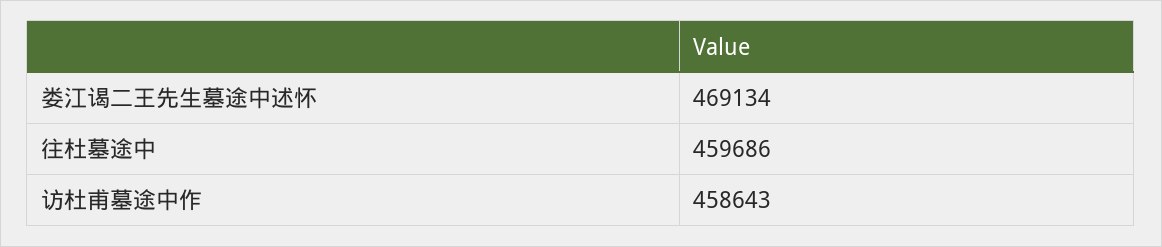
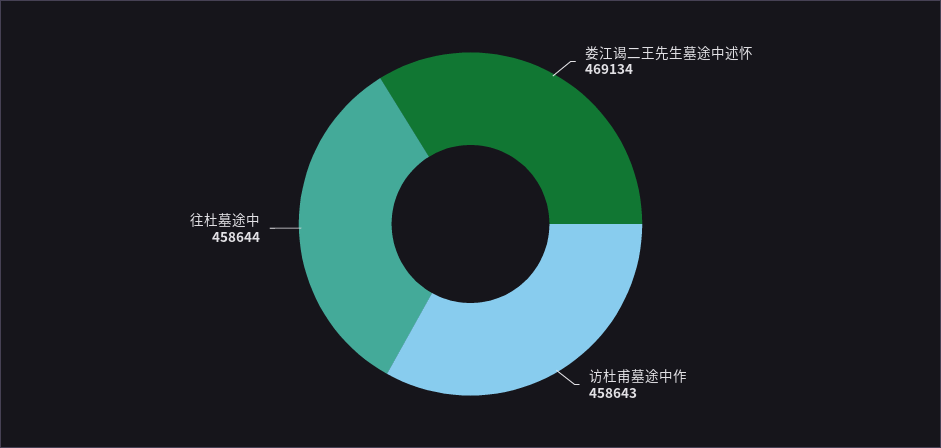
  {
    "娄江谒二王先生墓途中述怀": 469134,
-   "往杜墓途中": 459686,
+   "往杜墓途中": 458644,
    "访杜甫墓途中作": 458643
  }

